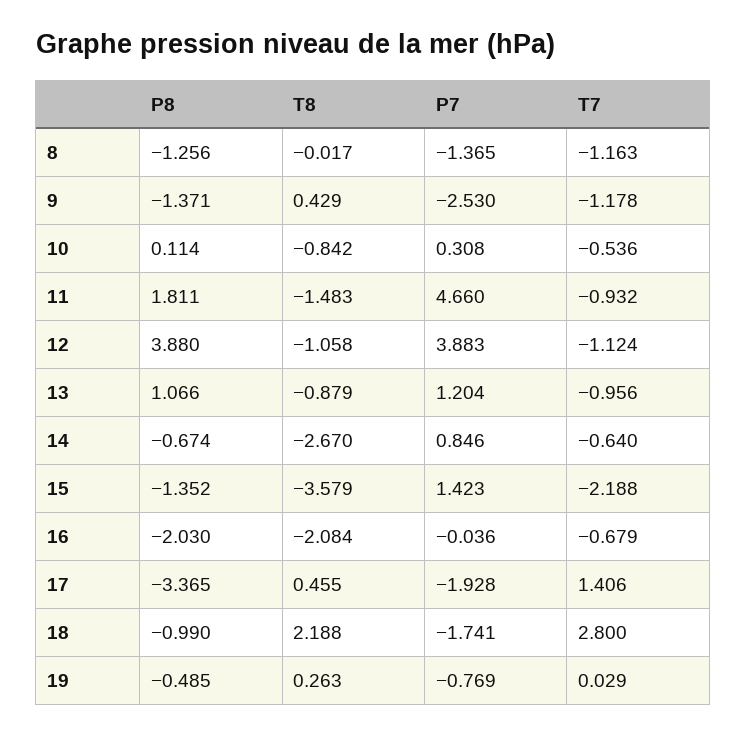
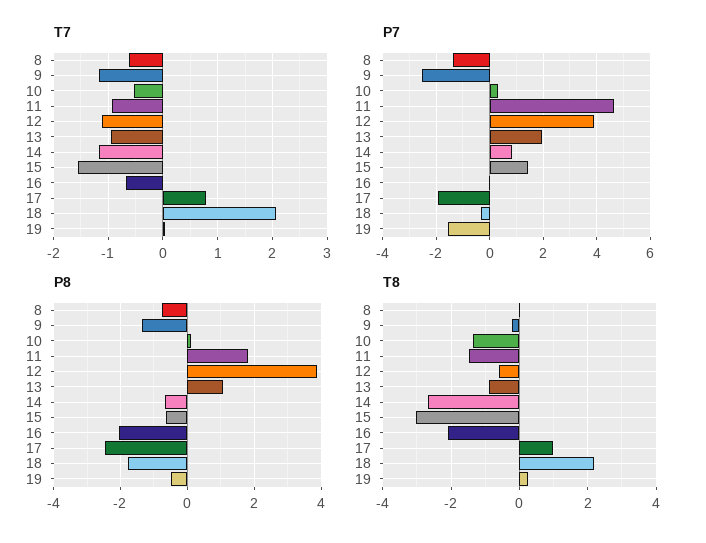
  {
    "P8": {
-     "8": -1.256,
+     "8": -0.8,
      "9": -1.371,
      "10": 0.114,
      "11": 1.811,
      "12": 3.88,
      "13": 1.066,
      "14": -0.674,
-     "15": -1.352,
+     "15": -0.6,
      "16": -2.03,
-     "17": -3.365,
+     "17": -2.4,
-     "18": -0.99,
+     "18": -1.8,
      "19": -0.485
    },
    "T8": {
      "8": -0.017,
-     "9": 0.429,
+     "9": -0.2,
-     "10": -0.842,
+     "10": -1.4,
      "11": -1.483,
-     "12": -1.058,
+     "12": -0.6,
      "13": -0.879,
      "14": -2.67,
-     "15": -3.579,
+     "15": -3,
      "16": -2.084,
-     "17": 0.455,
+     "17": 1,
      "18": 2.188,
      "19": 0.263
    },
    "P7": {
      "8": -1.365,
      "9": -2.53,
      "10": 0.308,
      "11": 4.66,
      "12": 3.883,
-     "13": 1.204,
+     "13": 2,
      "14": 0.846,
      "15": 1.423,
      "16": -0.036,
      "17": -1.928,
-     "18": -1.741,
+     "18": -0.25,
-     "19": -0.769
+     "19": -1.5
    },
    "T7": {
-     "8": -1.163,
+     "8": -0.6,
      "9": -1.178,
      "10": -0.536,
      "11": -0.932,
      "12": -1.124,
      "13": -0.956,
-     "14": -0.64,
+     "14": -1.2,
-     "15": -2.188,
+     "15": -1.6,
      "16": -0.679,
-     "17": 1.406,
+     "17": 0.8,
-     "18": 2.8,
+     "18": 2,
      "19": 0.029
    }
  }

